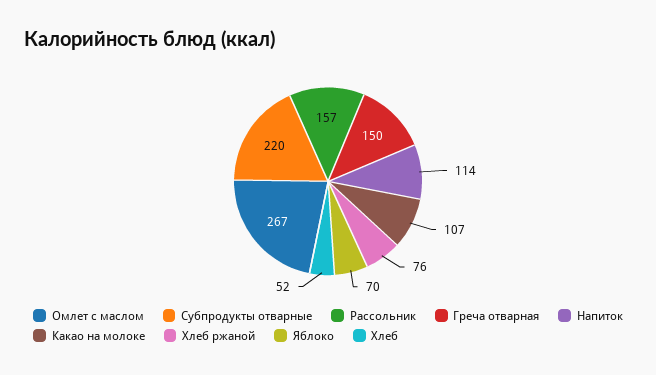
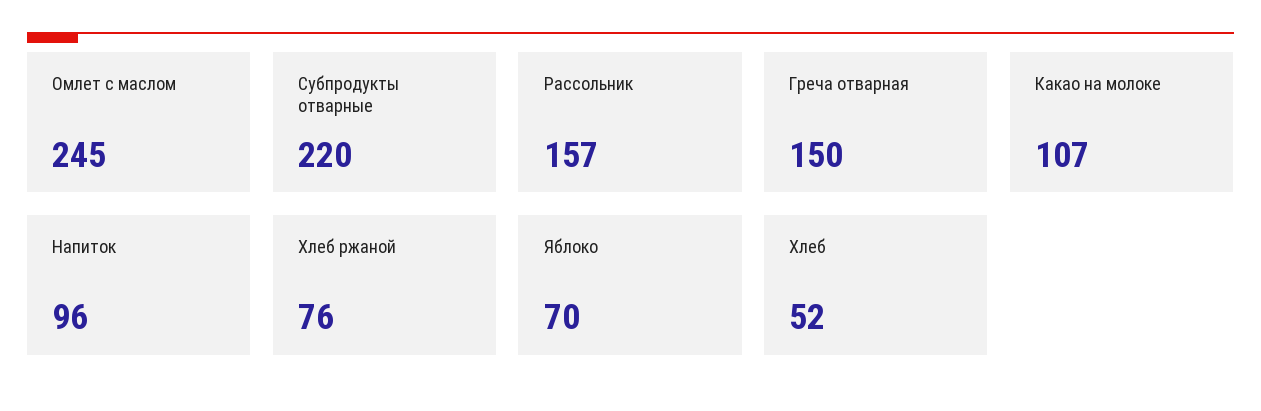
  {
-   "Омлет с маслом": 267,
+   "Омлет с маслом": 245,
    "Субпродукты отварные": 220,
    "Рассольник": 157,
    "Греча отварная": 150,
-   "Напиток": 114,
+   "Напиток": 96,
    "Какао на молоке": 107,
    "Хлеб ржаной": 76,
    "Яблоко": 70,
    "Хлеб": 52
  }

